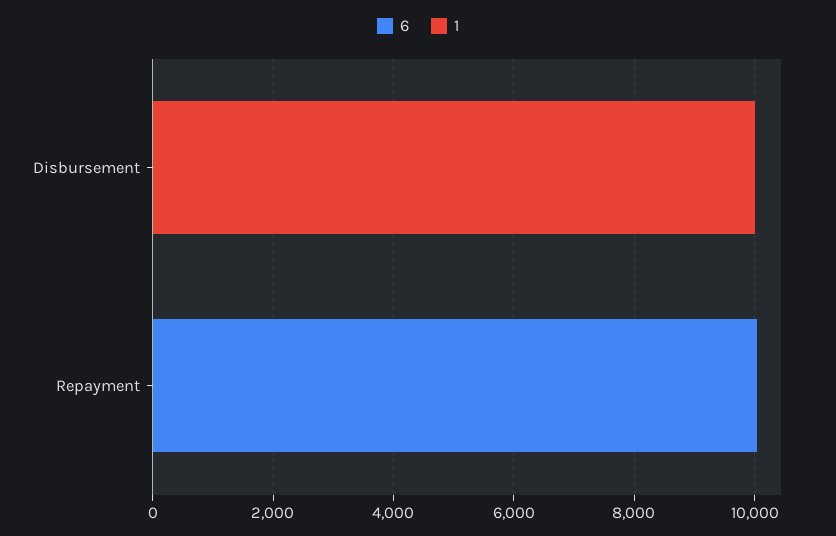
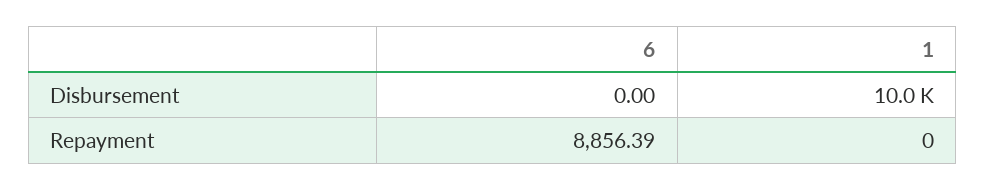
  {
    "6": {
      "Disbursement": 0,
-     "Repayment": 10000
+     "Repayment": 8856.39
    },
    "1": {
      "Disbursement": 10000,
      "Repayment": 0
    }
  }

